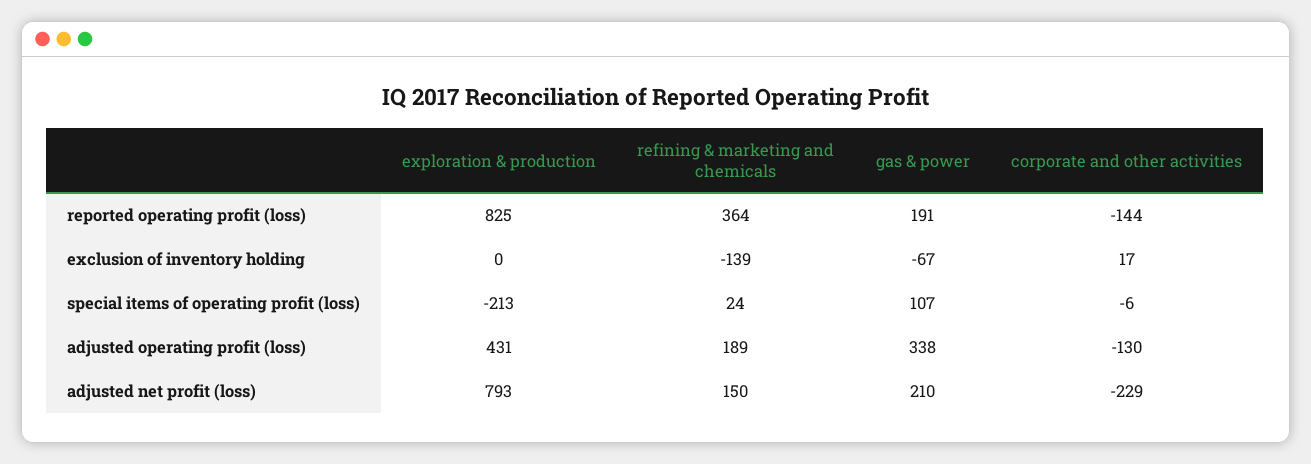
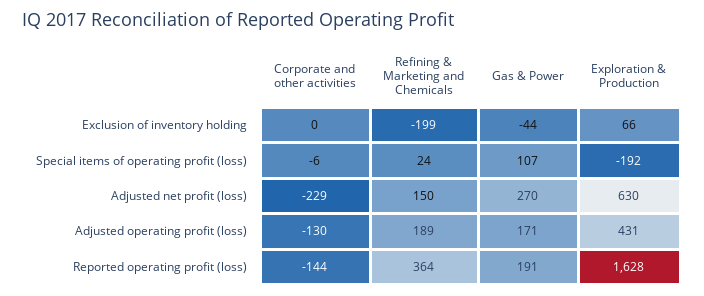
  {
    "exploration & production": {
-     "reported operating profit (loss)": 825,
+     "reported operating profit (loss)": 1628,
-     "exclusion of inventory holding": 0,
+     "exclusion of inventory holding": 66,
-     "special items of operating profit (loss)": -213,
+     "special items of operating profit (loss)": -192,
      "adjusted operating profit (loss)": 431,
-     "adjusted net profit (loss)": 793
+     "adjusted net profit (loss)": 630
    },
    "refining & marketing and chemicals": {
      "reported operating profit (loss)": 364,
-     "exclusion of inventory holding": -139,
+     "exclusion of inventory holding": -199,
      "special items of operating profit (loss)": 24,
      "adjusted operating profit (loss)": 189,
      "adjusted net profit (loss)": 150
    },
    "gas & power": {
      "reported operating profit (loss)": 191,
-     "exclusion of inventory holding": -67,
+     "exclusion of inventory holding": -44,
      "special items of operating profit (loss)": 107,
-     "adjusted operating profit (loss)": 338,
+     "adjusted operating profit (loss)": 171,
-     "adjusted net profit (loss)": 210
+     "adjusted net profit (loss)": 270
    },
    "corporate and other activities": {
      "reported operating profit (loss)": -144,
-     "exclusion of inventory holding": 17,
+     "exclusion of inventory holding": 0,
      "special items of operating profit (loss)": -6,
      "adjusted operating profit (loss)": -130,
      "adjusted net profit (loss)": -229
    }
  }

